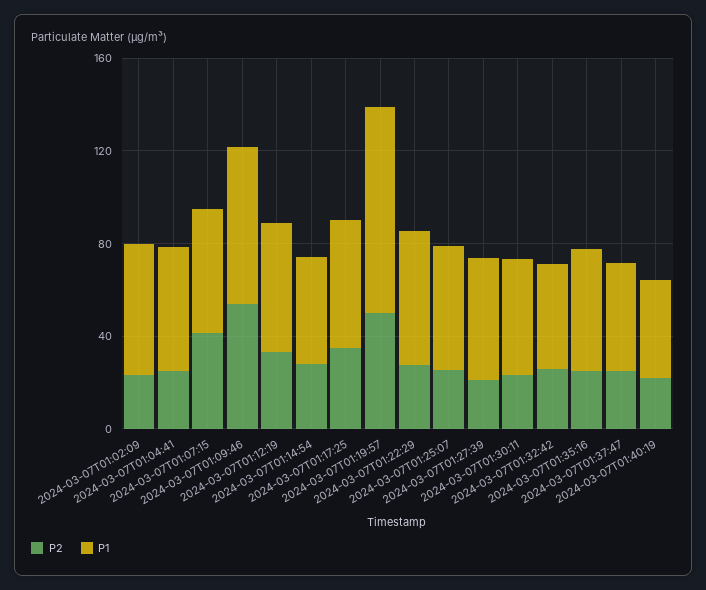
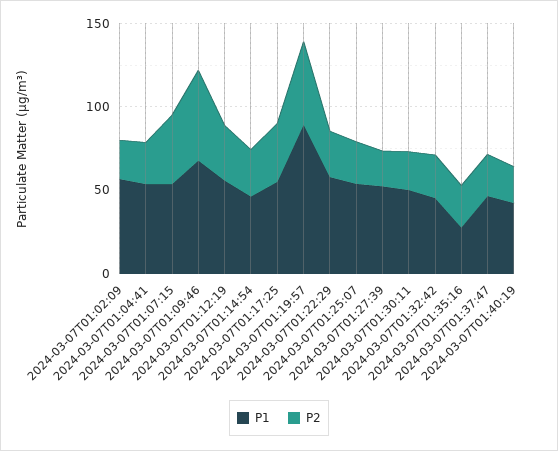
  {
    "P2": {
      "2024-03-07T01:02:09": 20,
      "2024-03-07T01:04:41": 30,
      "2024-03-07T01:07:15": 40,
      "2024-03-07T01:09:46": 50,
      "2024-03-07T01:12:19": 30,
      "2024-03-07T01:14:54": 30,
      "2024-03-07T01:17:25": 40,
      "2024-03-07T01:19:57": 50,
      "2024-03-07T01:22:29": 30,
      "2024-03-07T01:25:07": 30,
      "2024-03-07T01:27:39": 20,
      "2024-03-07T01:30:11": 20,
      "2024-03-07T01:32:42": 30,
      "2024-03-07T01:35:16": 30,
      "2024-03-07T01:37:47": 20,
      "2024-03-07T01:40:19": 20
    },
    "P1": {
      "2024-03-07T01:02:09": 60,
      "2024-03-07T01:04:41": 50,
      "2024-03-07T01:07:15": 50,
      "2024-03-07T01:09:46": 70,
      "2024-03-07T01:12:19": 60,
      "2024-03-07T01:14:54": 50,
      "2024-03-07T01:17:25": 60,
      "2024-03-07T01:19:57": 90,
      "2024-03-07T01:22:29": 60,
      "2024-03-07T01:25:07": 50,
      "2024-03-07T01:27:39": 50,
      "2024-03-07T01:30:11": 50,
      "2024-03-07T01:32:42": 50,
-     "2024-03-07T01:35:16": 50,
+     "2024-03-07T01:35:16": 30,
      "2024-03-07T01:37:47": 50,
      "2024-03-07T01:40:19": 40
    }
  }

